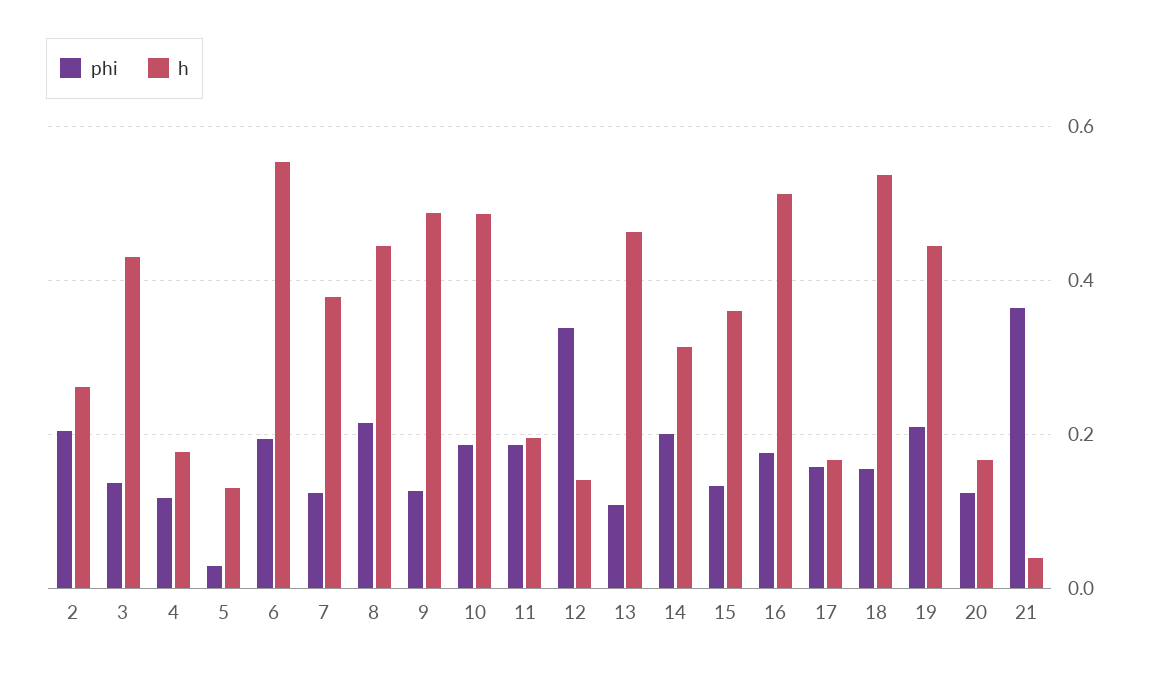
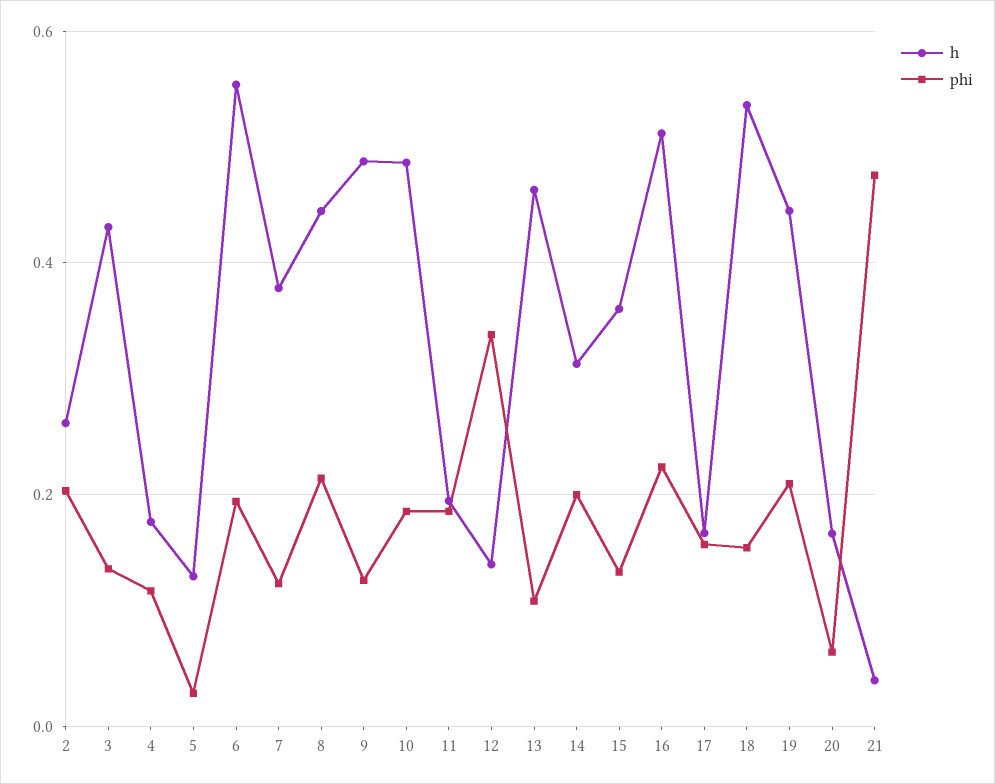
  {
    "phi": {
      "2": 0.2,
      "3": 0.14,
      "4": 0.12,
      "5": 0.02,
      "6": 0.2,
      "7": 0.12,
      "8": 0.22,
      "9": 0.12,
      "10": 0.18,
      "11": 0.18,
      "12": 0.34,
      "13": 0.1,
      "14": 0.2,
      "15": 0.14,
-     "16": 0.18,
+     "16": 0.22,
      "17": 0.16,
      "18": 0.16,
      "19": 0.2,
-     "20": 0.12,
+     "20": 0.06,
-     "21": 0.36
+     "21": 0.48
    },
    "h": {
      "2": 0.26,
      "3": 0.44,
      "4": 0.18,
      "5": 0.12,
      "6": 0.56,
      "7": 0.38,
      "8": 0.44,
      "9": 0.48,
      "10": 0.48,
      "11": 0.2,
      "12": 0.14,
      "13": 0.46,
      "14": 0.32,
      "15": 0.36,
      "16": 0.52,
      "17": 0.16,
      "18": 0.54,
      "19": 0.44,
      "20": 0.16,
      "21": 0.04
    }
  }

